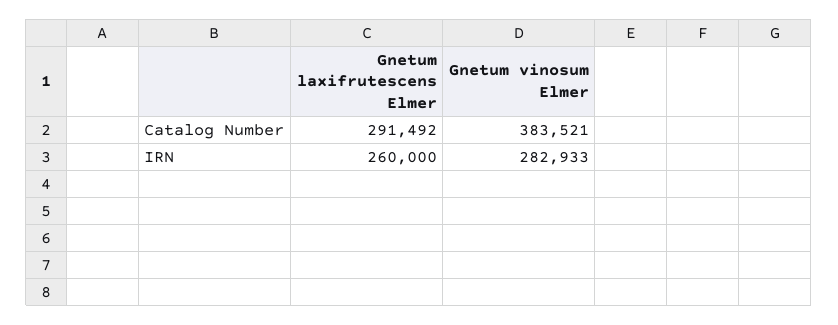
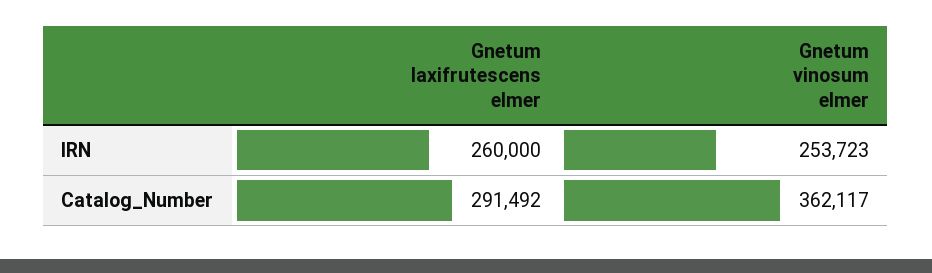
  {
    "Gnetum laxifrutescens Elmer": {
      "Catalog Number": 291492,
      "IRN": 260000
    },
    "Gnetum vinosum Elmer": {
-     "Catalog Number": 383521,
+     "Catalog Number": 362117,
-     "IRN": 282933
+     "IRN": 253723
    }
  }

